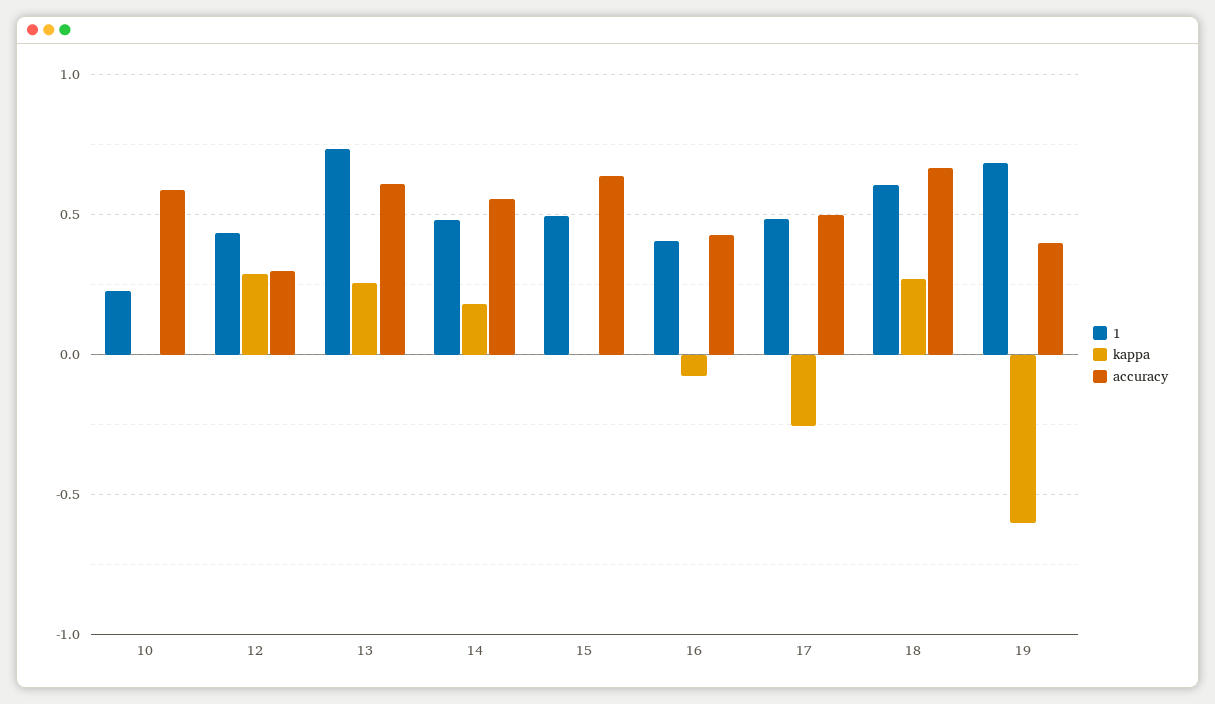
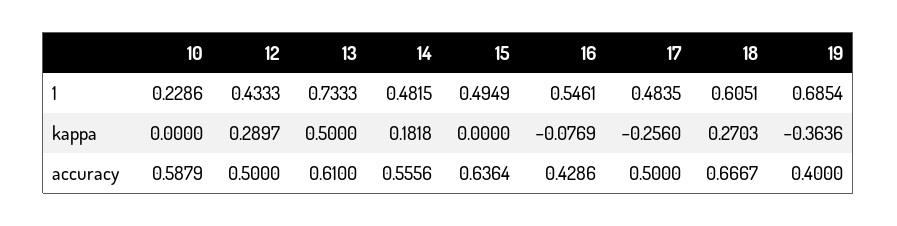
  {
    "1": {
      "10": 0.2286,
      "12": 0.4333,
      "13": 0.7333,
      "14": 0.4815,
      "15": 0.4949,
-     "16": 0.4,
+     "16": 0.5461,
      "17": 0.4835,
      "18": 0.6051,
      "19": 0.6854
    },
    "kappa": {
      "10": 0,
      "12": 0.2897,
-     "13": 0.25,
+     "13": 0.5,
      "14": 0.1818,
      "15": 0,
      "16": -0.0769,
      "17": -0.256,
      "18": 0.2703,
-     "19": -0.6
+     "19": -0.3636
    },
    "accuracy": {
      "10": 0.5879,
-     "12": 0.3,
+     "12": 0.5,
      "13": 0.61,
      "14": 0.5556,
      "15": 0.6364,
      "16": 0.4286,
      "17": 0.5,
      "18": 0.6667,
      "19": 0.4
    }
  }

